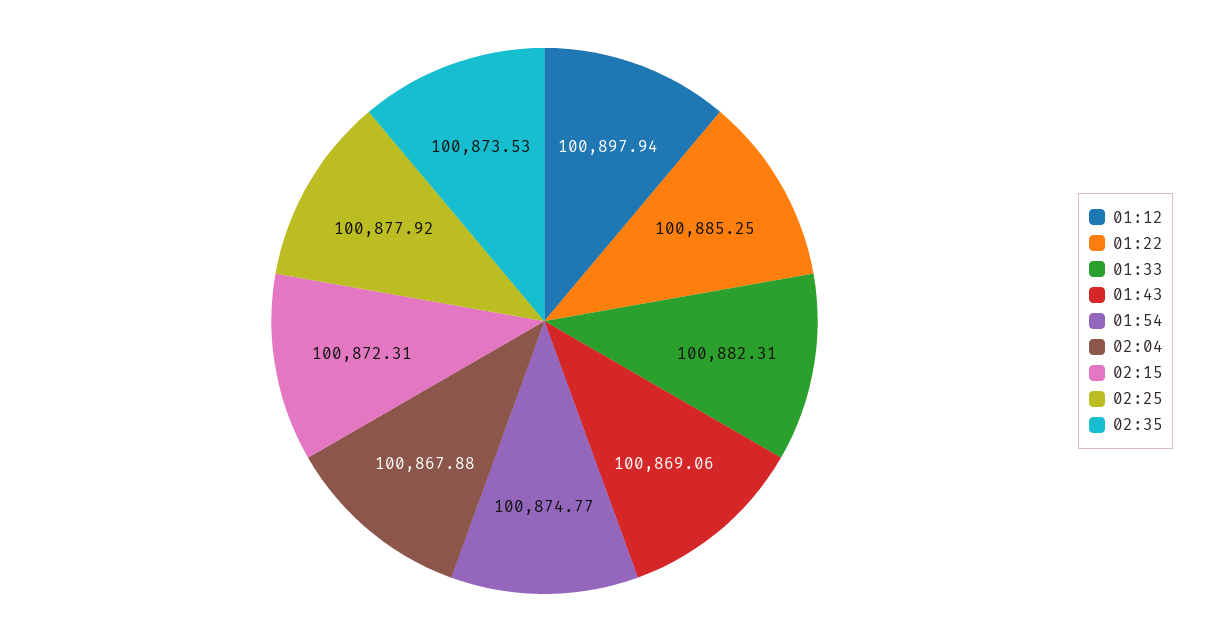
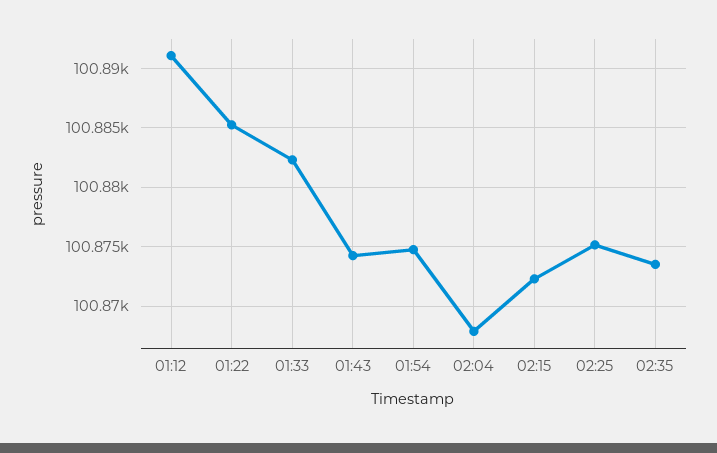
  {
-   "01:12": 100897.94,
+   "01:12": 100891,
    "01:22": 100885.25,
    "01:33": 100882.31,
-   "01:43": 100869.06,
+   "01:43": 100874,
    "01:54": 100874.77,
    "02:04": 100867.88,
    "02:15": 100872.31,
-   "02:25": 100877.92,
+   "02:25": 100875,
    "02:35": 100873.53
  }

